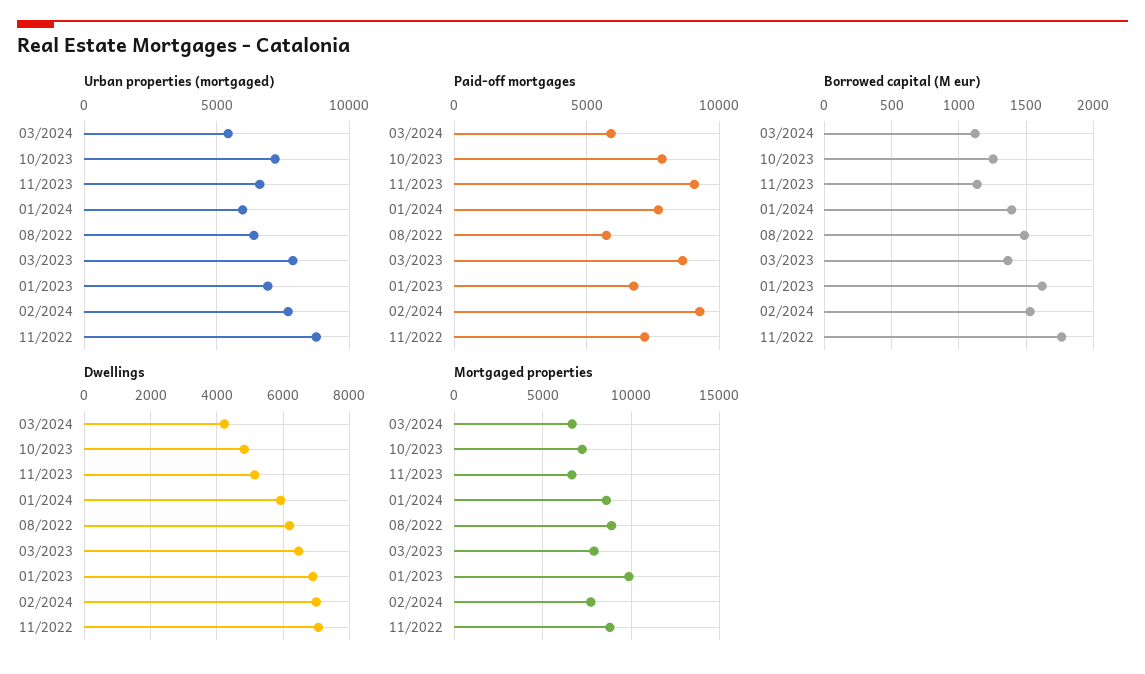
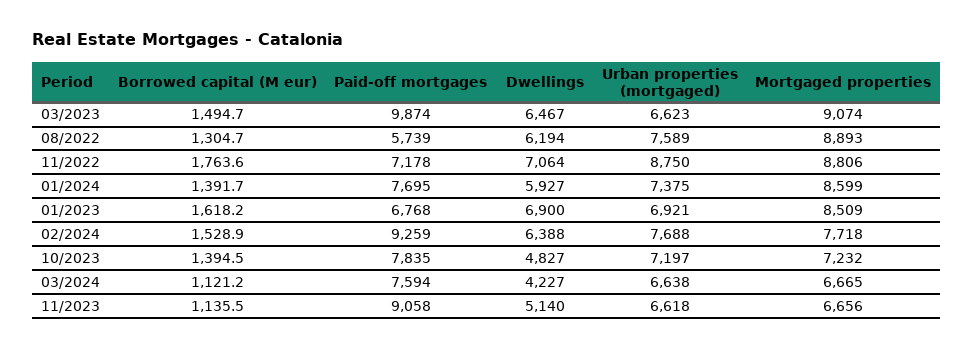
  {
    "Urban properties (mortgaged)": {
-     "03/2024": 5500,
+     "03/2024": 6638,
      "10/2023": 7197,
      "11/2023": 6618,
-     "01/2024": 6000,
+     "01/2024": 7375,
-     "08/2022": 6500,
+     "08/2022": 7589,
-     "03/2023": 8000,
+     "03/2023": 6623,
      "01/2023": 6921,
      "02/2024": 7688,
      "11/2022": 8750
    },
    "Paid-off mortgages": {
-     "03/2024": 6000,
+     "03/2024": 7594,
      "10/2023": 7835,
      "11/2023": 9058,
      "01/2024": 7695,
      "08/2022": 5739,
-     "03/2023": 8500,
+     "03/2023": 9874,
      "01/2023": 6768,
      "02/2024": 9259,
      "11/2022": 7178
    },
    "Borrowed capital (M eur)": {
      "03/2024": 1121.2,
-     "10/2023": 1250,
+     "10/2023": 1394.5,
      "11/2023": 1135.5,
      "01/2024": 1391.7,
-     "08/2022": 1500,
+     "08/2022": 1304.7,
-     "03/2023": 1350,
+     "03/2023": 1494.7,
      "01/2023": 1618.2,
      "02/2024": 1528.9,
      "11/2022": 1763.6
    },
    "Dwellings": {
      "03/2024": 4227,
      "10/2023": 4827,
      "11/2023": 5140,
      "01/2024": 5927,
      "08/2022": 6194,
      "03/2023": 6467,
      "01/2023": 6900,
-     "02/2024": 7000,
+     "02/2024": 6388,
      "11/2022": 7064
    },
    "Mortgaged properties": {
      "03/2024": 6665,
      "10/2023": 7232,
      "11/2023": 6656,
      "01/2024": 8599,
      "08/2022": 8893,
-     "03/2023": 8000,
+     "03/2023": 9074,
-     "01/2023": 10000,
+     "01/2023": 8509,
      "02/2024": 7718,
      "11/2022": 8806
    }
  }

